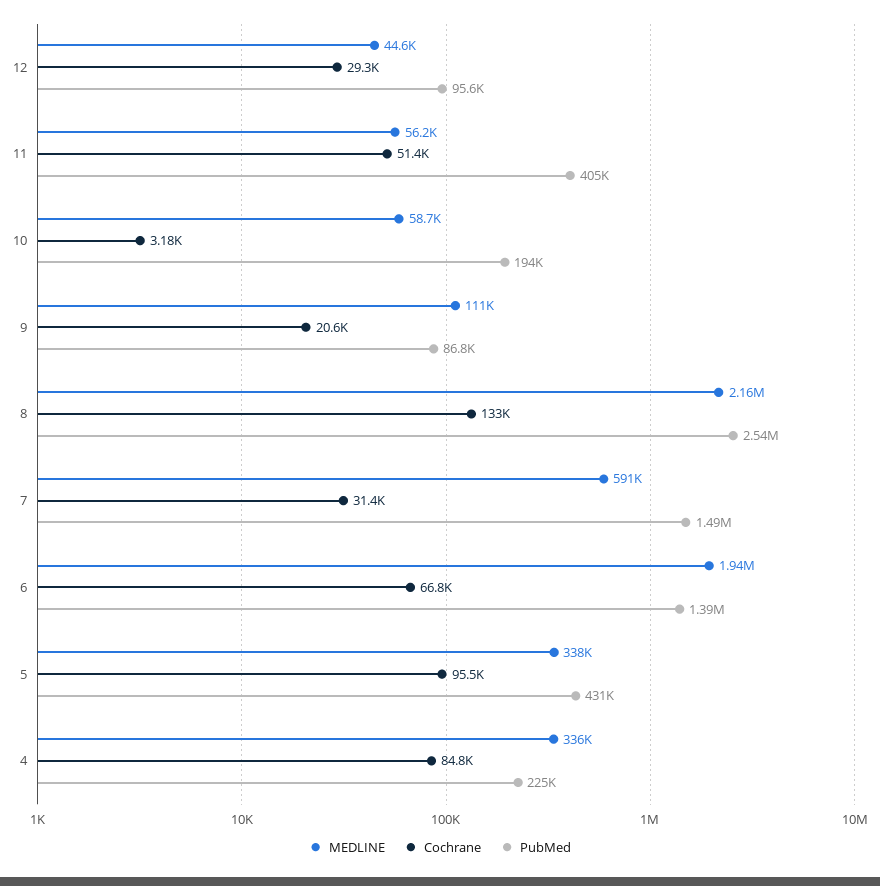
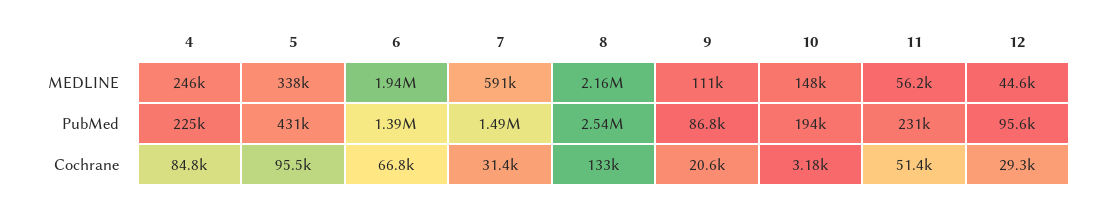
  {
    "MEDLINE": {
      "12": 44600,
      "11": 56200,
-     "10": 58700,
+     "10": 148000,
      "9": 111000,
      "8": 2160000,
      "7": 591000,
      "6": 1940000,
      "5": 338000,
-     "4": 336000
+     "4": 246000
    },
    "Cochrane": {
      "12": 29300,
      "11": 51400,
      "10": 3180,
      "9": 20600,
      "8": 133000,
      "7": 31400,
      "6": 66800,
      "5": 95500,
      "4": 84800
    },
    "PubMed": {
      "12": 95600,
-     "11": 405000,
+     "11": 231000,
      "10": 194000,
      "9": 86800,
      "8": 2540000,
      "7": 1490000,
      "6": 1390000,
      "5": 431000,
      "4": 225000
    }
  }

